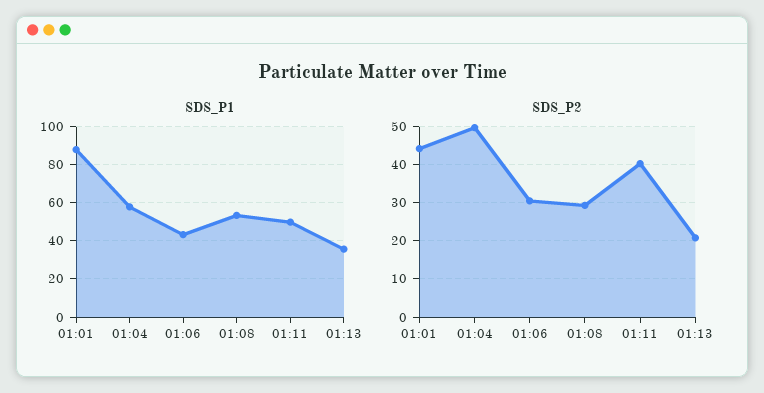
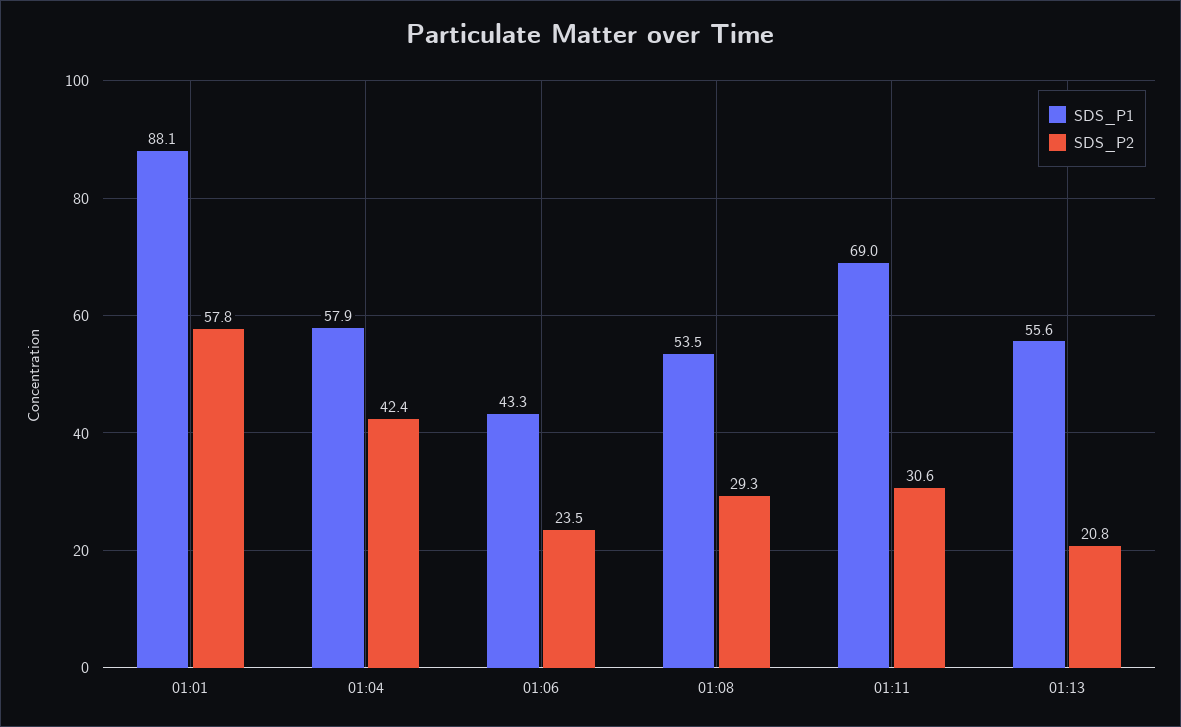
  {
    "SDS_P1": {
      "01:01": 88.1,
      "01:04": 57.9,
      "01:06": 43.3,
      "01:08": 53.5,
-     "01:11": 50,
+     "01:11": 69,
-     "01:13": 35
+     "01:13": 55.6
    },
    "SDS_P2": {
-     "01:01": 44,
+     "01:01": 57.8,
-     "01:04": 50,
+     "01:04": 42.4,
-     "01:06": 30,
+     "01:06": 23.5,
      "01:08": 29.3,
-     "01:11": 40,
+     "01:11": 30.6,
      "01:13": 20.8
    }
  }

